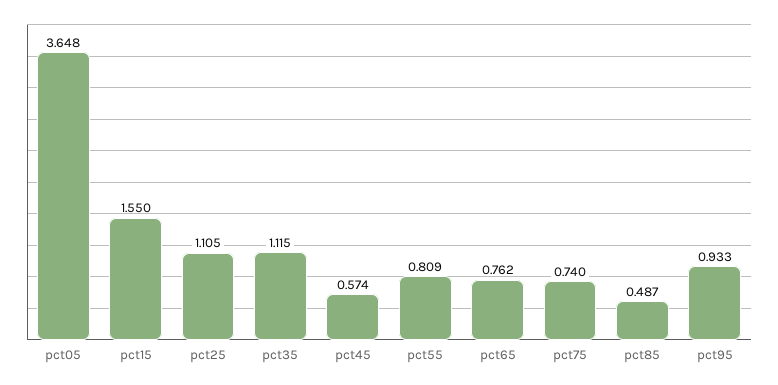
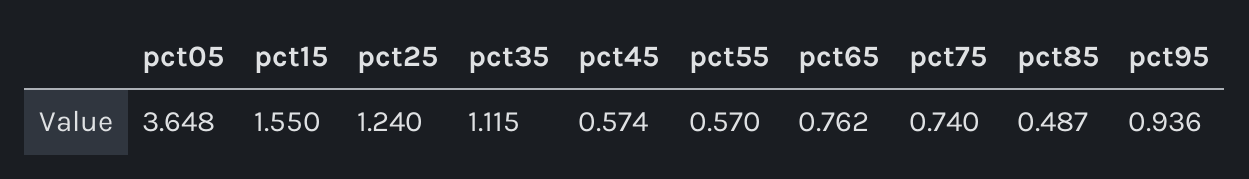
  {
    "pct05": 3.648,
    "pct15": 1.55,
-   "pct25": 1.105,
+   "pct25": 1.24,
    "pct35": 1.115,
    "pct45": 0.574,
-   "pct55": 0.809,
+   "pct55": 0.57,
    "pct65": 0.762,
    "pct75": 0.74,
    "pct85": 0.487,
-   "pct95": 0.933
+   "pct95": 0.936
  }

